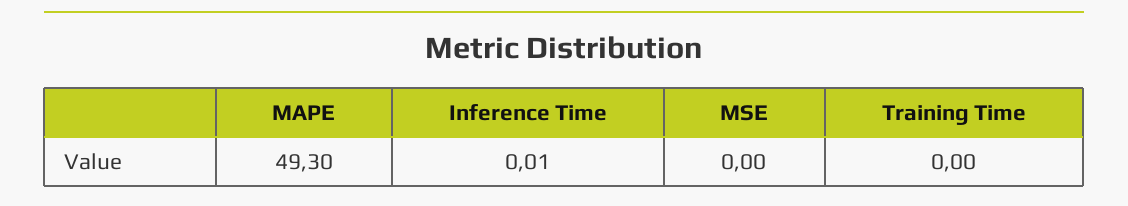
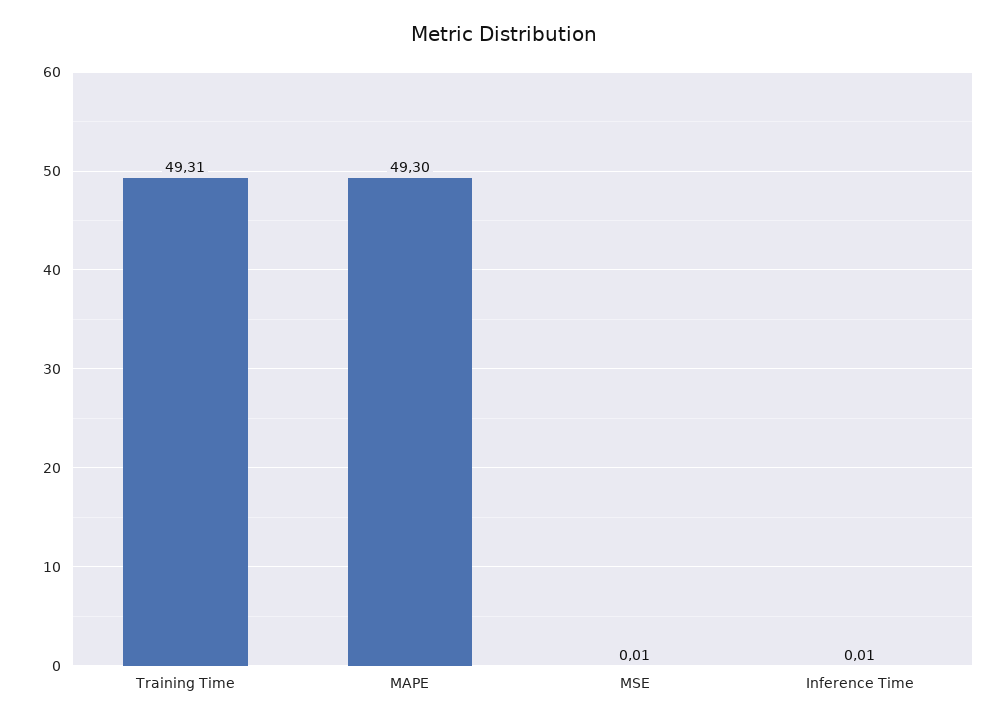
  {
    "MAPE": 49.3,
    "Inference Time": 0.01,
-   "MSE": 0,
+   "MSE": 0.01,
-   "Training Time": 0
+   "Training Time": 49.31
  }

